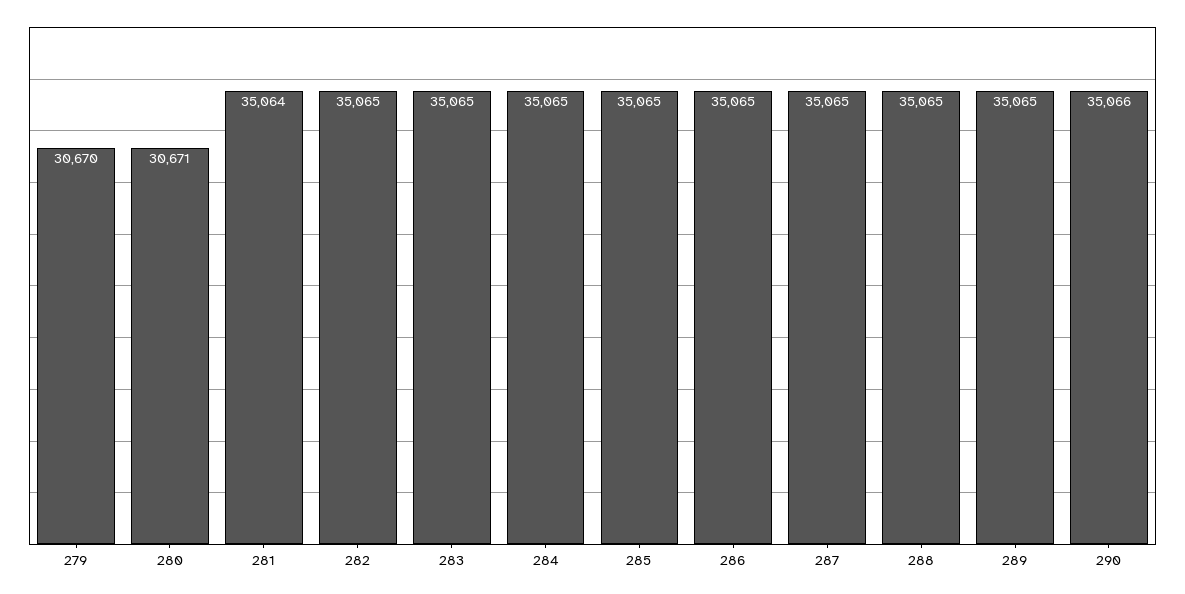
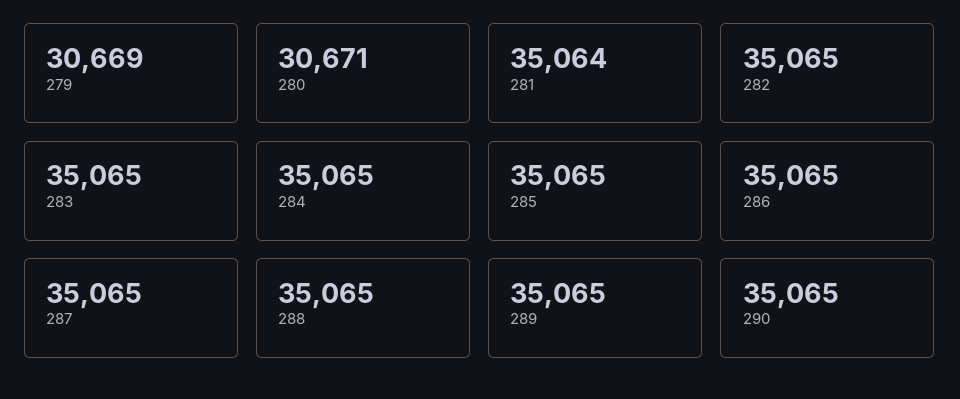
  {
-   "279": 30670,
+   "279": 30669,
    "280": 30671,
    "281": 35064,
    "282": 35065,
    "283": 35065,
    "284": 35065,
    "285": 35065,
    "286": 35065,
    "287": 35065,
    "288": 35065,
    "289": 35065,
-   "290": 35066
+   "290": 35065
  }

